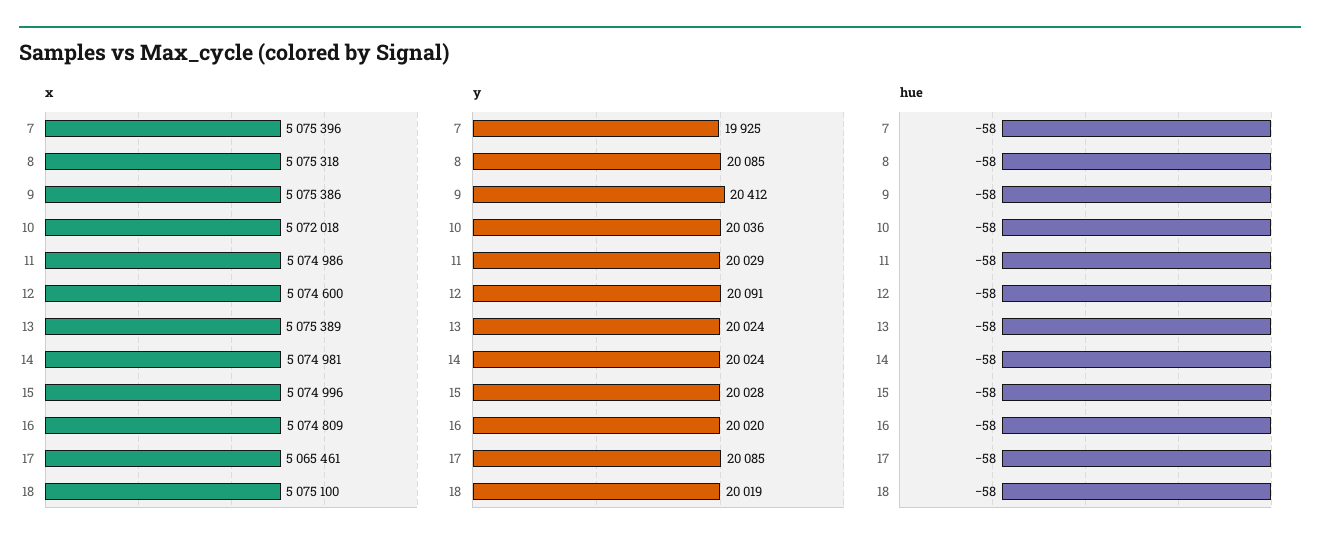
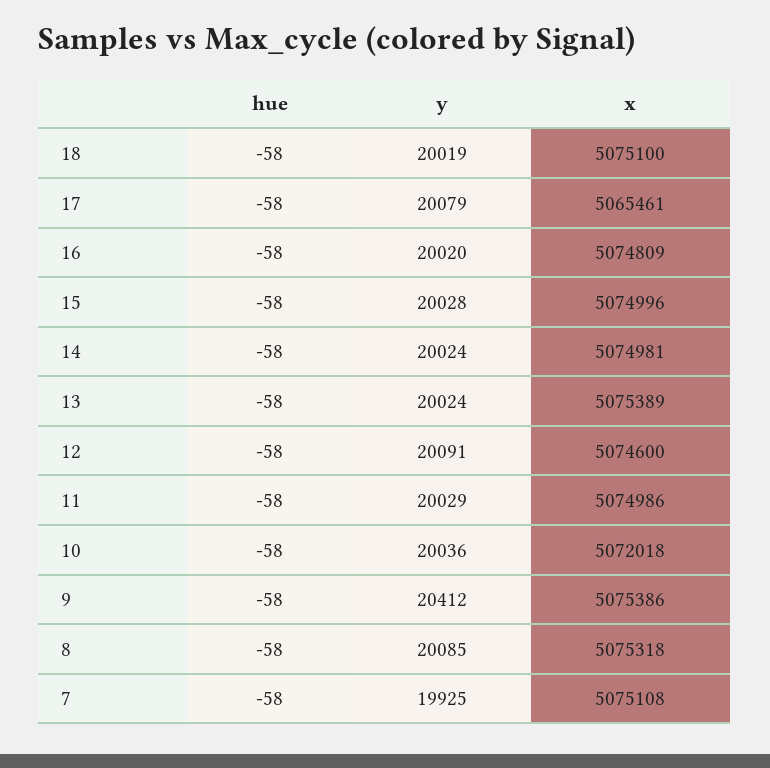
  {
    "x": {
-     "7": 5075396,
+     "7": 5075108,
      "8": 5075318,
      "9": 5075386,
      "10": 5072018,
      "11": 5074986,
      "12": 5074600,
      "13": 5075389,
      "14": 5074981,
      "15": 5074996,
      "16": 5074809,
      "17": 5065461,
      "18": 5075100
    },
    "y": {
      "7": 19925,
      "8": 20085,
      "9": 20412,
      "10": 20036,
      "11": 20029,
      "12": 20091,
      "13": 20024,
      "14": 20024,
      "15": 20028,
      "16": 20020,
-     "17": 20085,
+     "17": 20079,
      "18": 20019
    },
    "hue": {
      "7": -58,
      "8": -58,
      "9": -58,
      "10": -58,
      "11": -58,
      "12": -58,
      "13": -58,
      "14": -58,
      "15": -58,
      "16": -58,
      "17": -58,
      "18": -58
    }
  }

